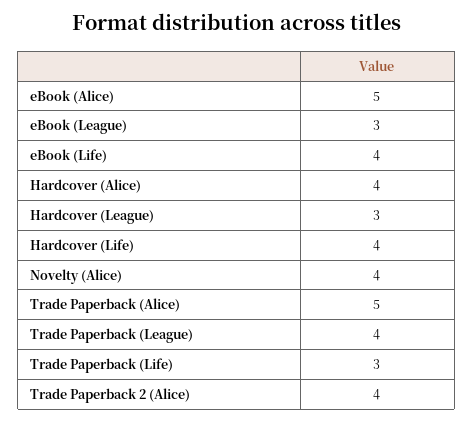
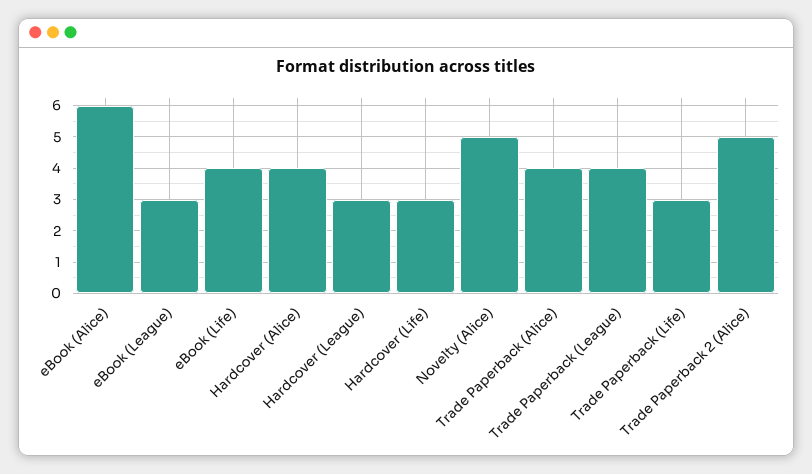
  {
-   "eBook (Alice)": 5,
+   "eBook (Alice)": 6,
    "eBook (League)": 3,
    "eBook (Life)": 4,
    "Hardcover (Alice)": 4,
    "Hardcover (League)": 3,
-   "Hardcover (Life)": 4,
+   "Hardcover (Life)": 3,
-   "Novelty (Alice)": 4,
+   "Novelty (Alice)": 5,
-   "Trade Paperback (Alice)": 5,
+   "Trade Paperback (Alice)": 4,
    "Trade Paperback (League)": 4,
    "Trade Paperback (Life)": 3,
-   "Trade Paperback 2 (Alice)": 4
+   "Trade Paperback 2 (Alice)": 5
  }

